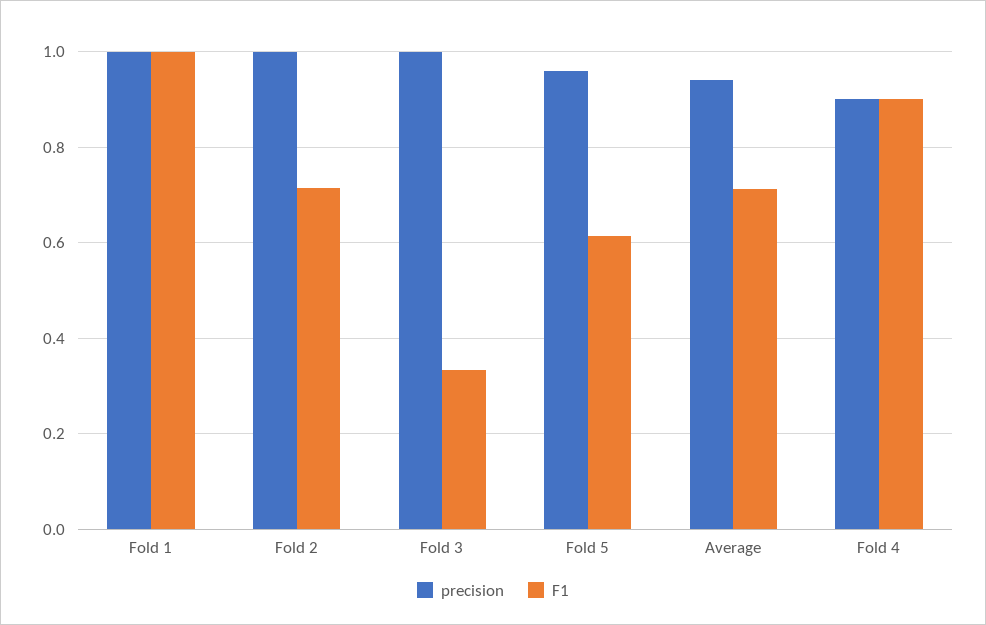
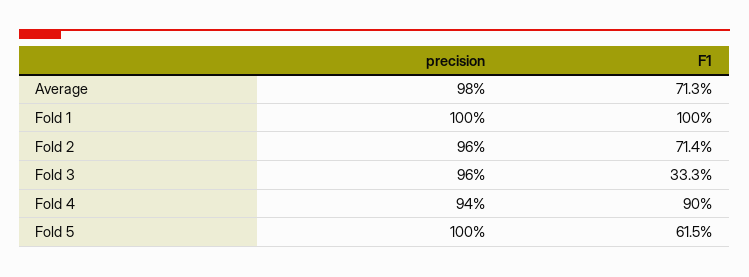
  {
    "precision": {
      "Fold 1": 1,
-     "Fold 2": 1,
+     "Fold 2": 0.96,
-     "Fold 3": 1,
+     "Fold 3": 0.96,
-     "Fold 5": 0.96,
+     "Fold 5": 1,
-     "Average": 0.94,
+     "Average": 0.98,
-     "Fold 4": 0.9
+     "Fold 4": 0.94
    },
    "F1": {
      "Fold 1": 1,
      "Fold 2": 0.714,
      "Fold 3": 0.333,
      "Fold 5": 0.615,
      "Average": 0.713,
      "Fold 4": 0.9
    }
  }

